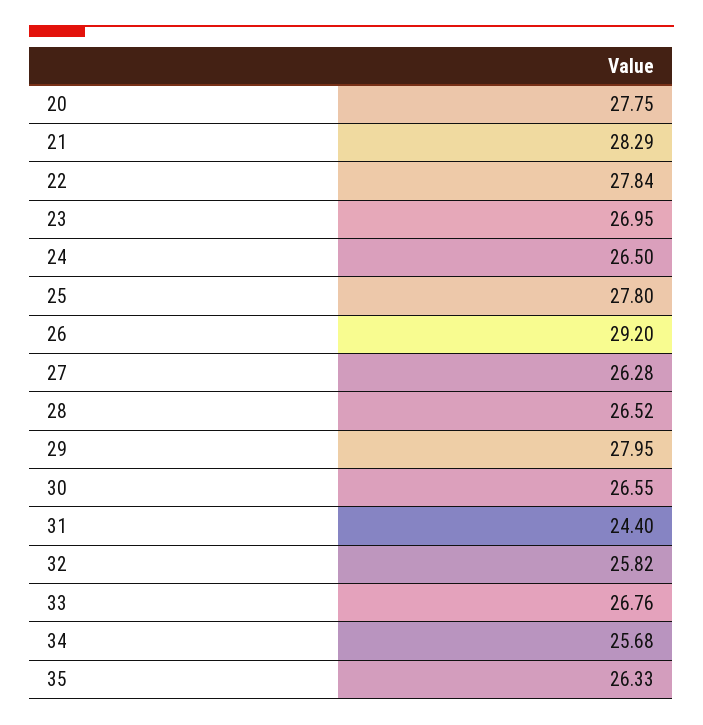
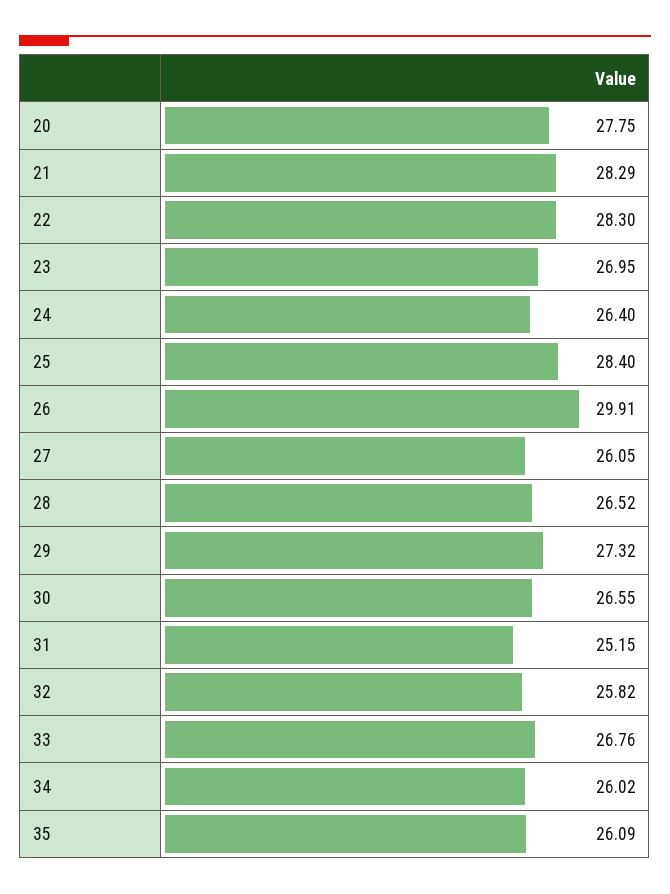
  {
    "20": 27.75,
    "21": 28.29,
-   "22": 27.84,
+   "22": 28.3,
    "23": 26.95,
-   "24": 26.5,
+   "24": 26.4,
-   "25": 27.8,
+   "25": 28.4,
-   "26": 29.2,
+   "26": 29.91,
-   "27": 26.28,
+   "27": 26.05,
    "28": 26.52,
-   "29": 27.95,
+   "29": 27.32,
    "30": 26.55,
-   "31": 24.4,
+   "31": 25.15,
    "32": 25.82,
    "33": 26.76,
-   "34": 25.68,
+   "34": 26.02,
-   "35": 26.33
+   "35": 26.09
  }

